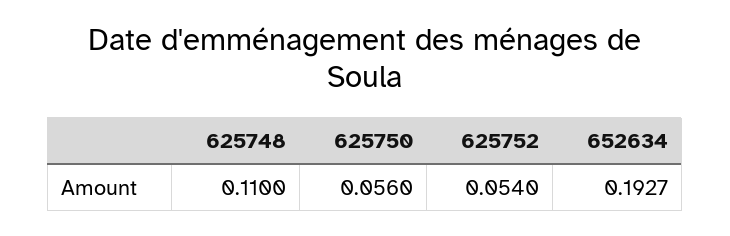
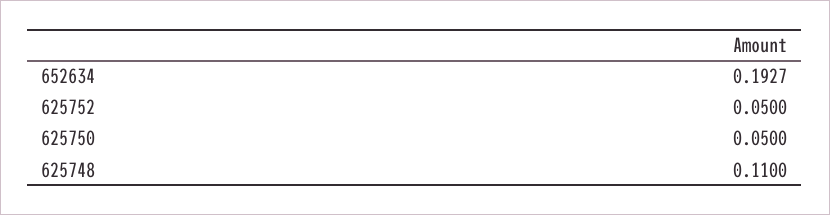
  {
    "625748": 0.11,
-   "625750": 0.056,
+   "625750": 0.05,
-   "625752": 0.054,
+   "625752": 0.05,
    "652634": 0.1927
  }

